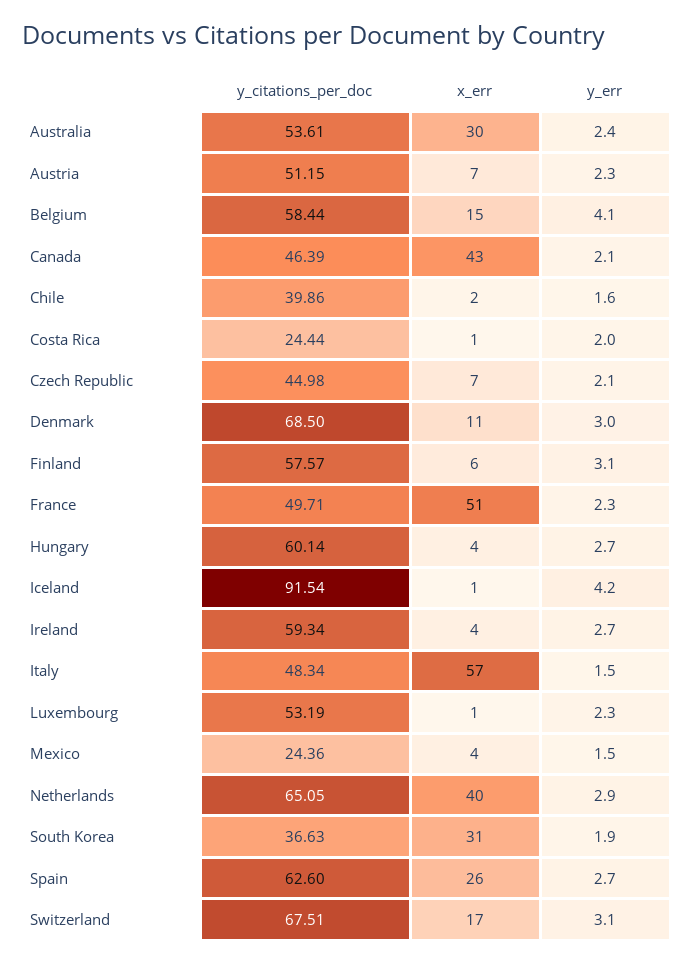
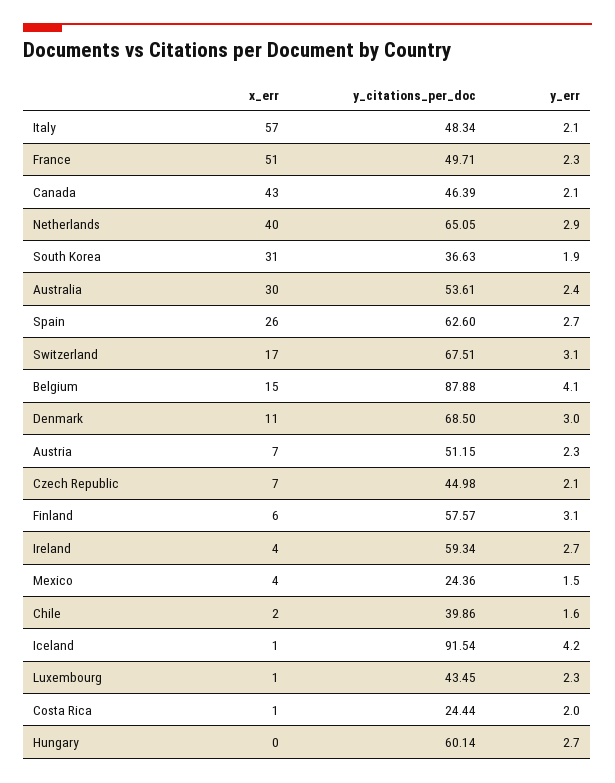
  {
    "y_citations_per_doc": {
      "Australia": 53.61,
      "Austria": 51.15,
-     "Belgium": 58.44,
+     "Belgium": 87.88,
      "Canada": 46.39,
      "Chile": 39.86,
      "Costa Rica": 24.44,
      "Czech Republic": 44.98,
      "Denmark": 68.5,
      "Finland": 57.57,
      "France": 49.71,
      "Hungary": 60.14,
      "Iceland": 91.54,
      "Ireland": 59.34,
      "Italy": 48.34,
-     "Luxembourg": 53.19,
+     "Luxembourg": 43.45,
      "Mexico": 24.36,
      "Netherlands": 65.05,
      "South Korea": 36.63,
      "Spain": 62.6,
      "Switzerland": 67.51
    },
    "x_err": {
      "Australia": 30,
      "Austria": 7,
      "Belgium": 15,
      "Canada": 43,
      "Chile": 2,
      "Costa Rica": 1,
      "Czech Republic": 7,
      "Denmark": 11,
      "Finland": 6,
      "France": 51,
-     "Hungary": 4,
+     "Hungary": 0,
      "Iceland": 1,
      "Ireland": 4,
      "Italy": 57,
      "Luxembourg": 1,
      "Mexico": 4,
      "Netherlands": 40,
      "South Korea": 31,
      "Spain": 26,
      "Switzerland": 17
    },
    "y_err": {
      "Australia": 2.4,
      "Austria": 2.3,
      "Belgium": 4.1,
      "Canada": 2.1,
      "Chile": 1.6,
      "Costa Rica": 2,
      "Czech Republic": 2.1,
      "Denmark": 3,
      "Finland": 3.1,
      "France": 2.3,
      "Hungary": 2.7,
      "Iceland": 4.2,
      "Ireland": 2.7,
-     "Italy": 1.5,
+     "Italy": 2.1,
      "Luxembourg": 2.3,
      "Mexico": 1.5,
      "Netherlands": 2.9,
      "South Korea": 1.9,
      "Spain": 2.7,
      "Switzerland": 3.1
    }
  }

